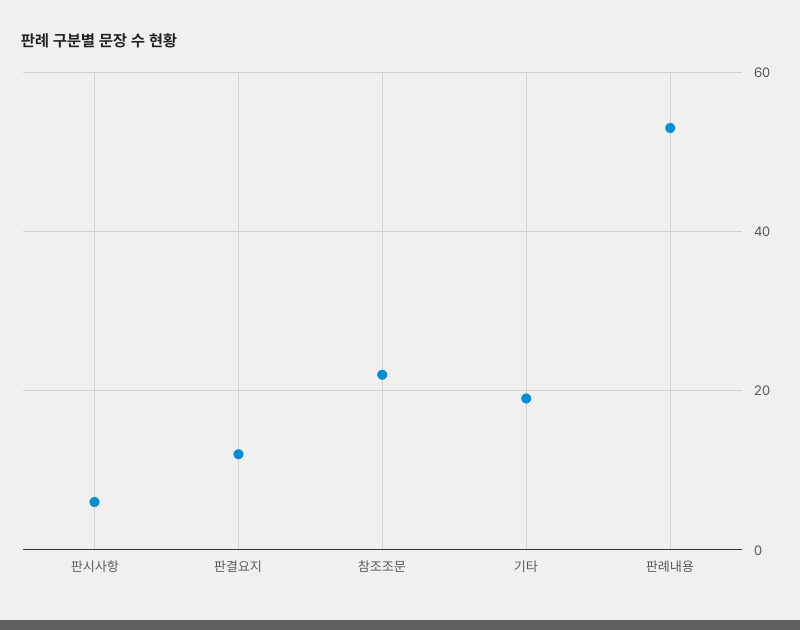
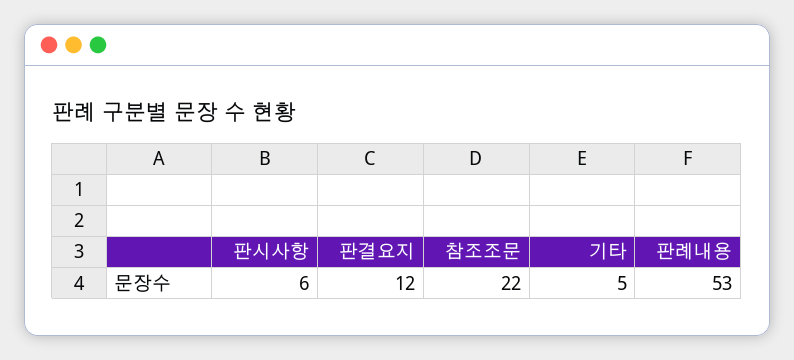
  {
    "판시사항": 6,
    "판결요지": 12,
    "참조조문": 22,
-   "기타": 20,
+   "기타": 5,
    "판례내용": 53
  }

